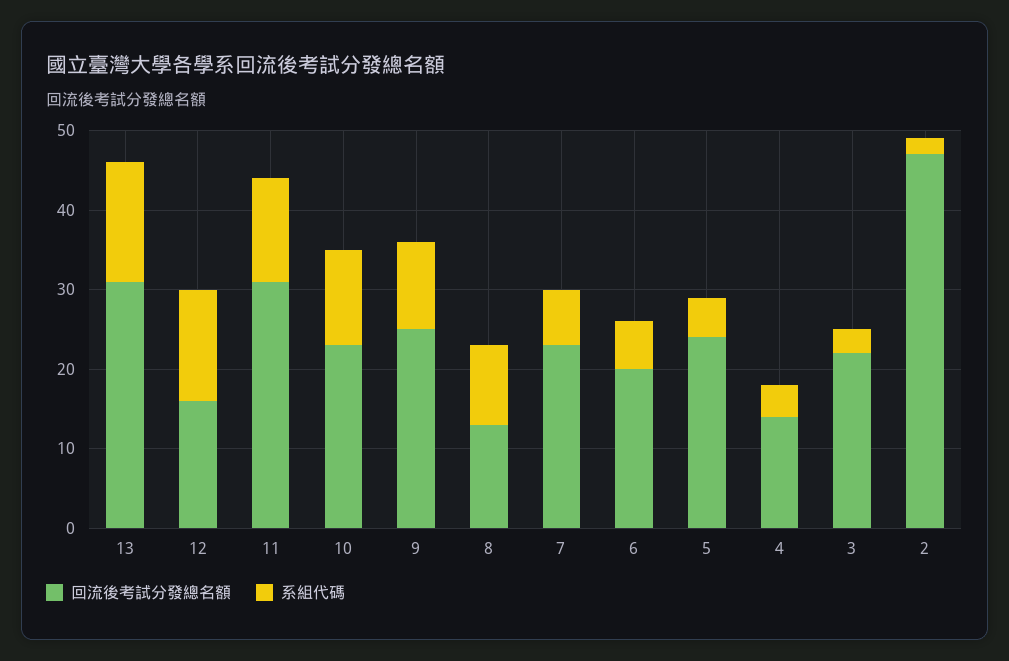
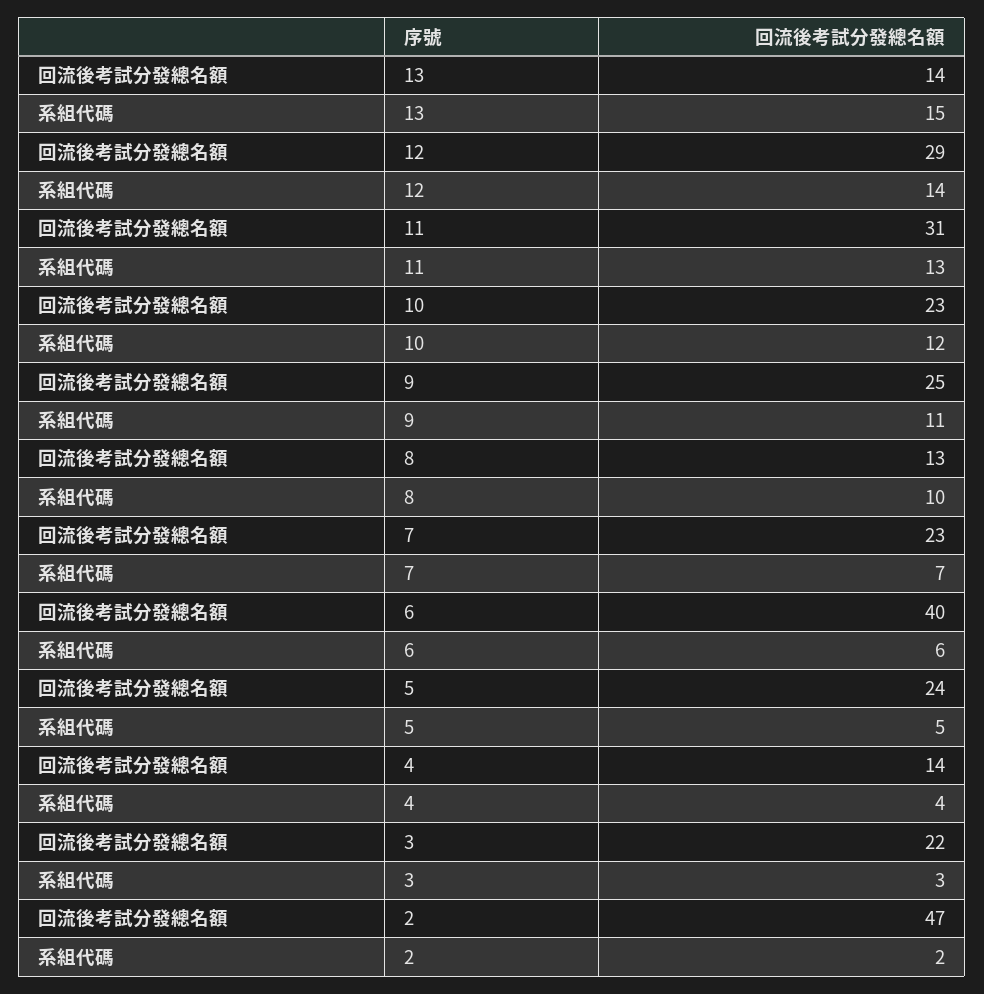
  {
    "回流後考試分發總名額": {
-     "13": 30,
+     "13": 14,
-     "12": 15,
+     "12": 29,
      "11": 31,
      "10": 23,
      "9": 25,
      "8": 13,
      "7": 23,
-     "6": 20,
+     "6": 40,
      "5": 24,
      "4": 14,
      "3": 22,
      "2": 47
    },
    "系組代碼": {
      "13": 15,
      "12": 14,
      "11": 13,
      "10": 12,
      "9": 11,
      "8": 10,
      "7": 7,
      "6": 6,
      "5": 5,
      "4": 4,
      "3": 3,
      "2": 2
    }
  }

